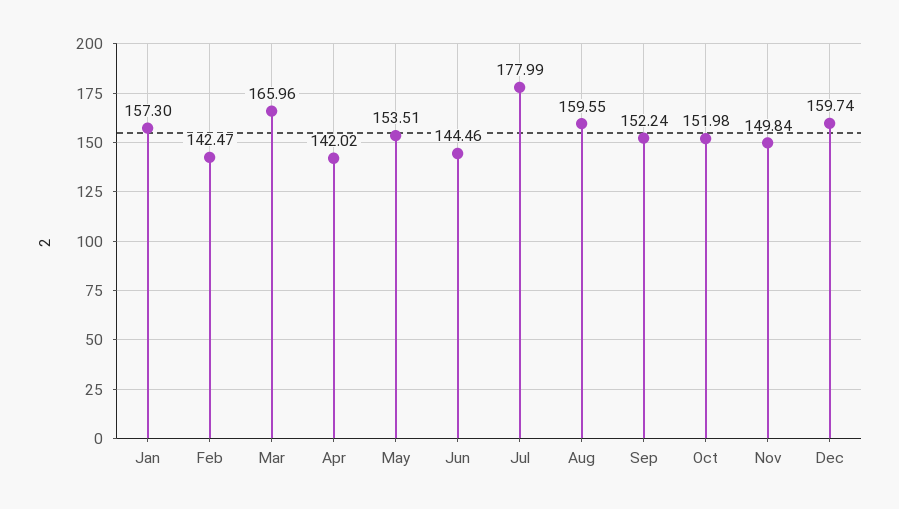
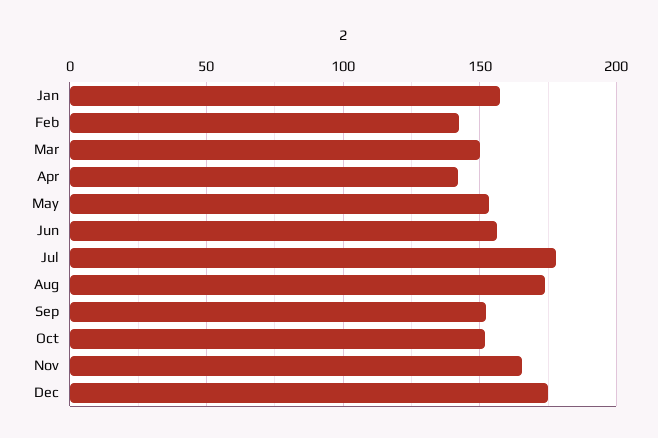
  {
    "Jan": 157.3,
    "Feb": 142.47,
-   "Mar": 165.96,
+   "Mar": 150,
    "Apr": 142.02,
    "May": 153.51,
-   "Jun": 144.46,
+   "Jun": 155,
    "Jul": 177.99,
-   "Aug": 159.55,
+   "Aug": 175,
    "Sep": 152.24,
    "Oct": 151.98,
-   "Nov": 149.84,
+   "Nov": 165,
-   "Dec": 159.74
+   "Dec": 175
  }

